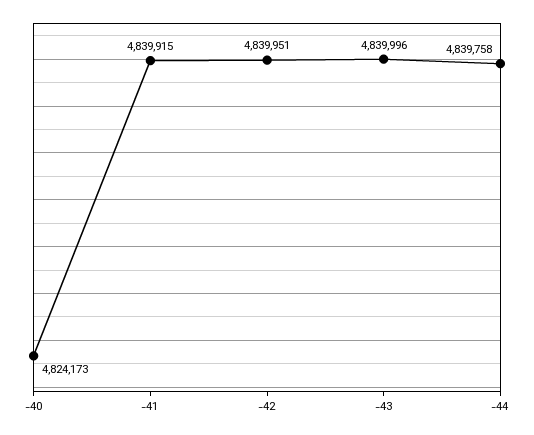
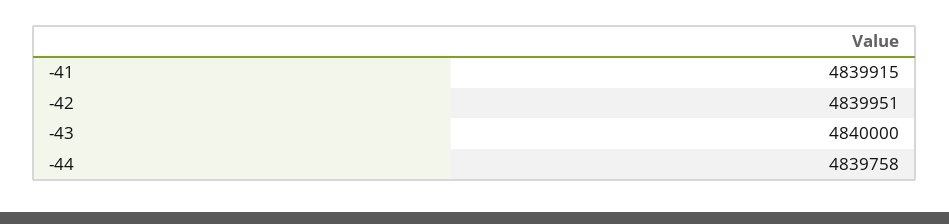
  {
-   "-40": 4824173,
    "-41": 4839915,
    "-42": 4839951,
-   "-43": 4839996,
+   "-43": 4840000,
    "-44": 4839758
  }

